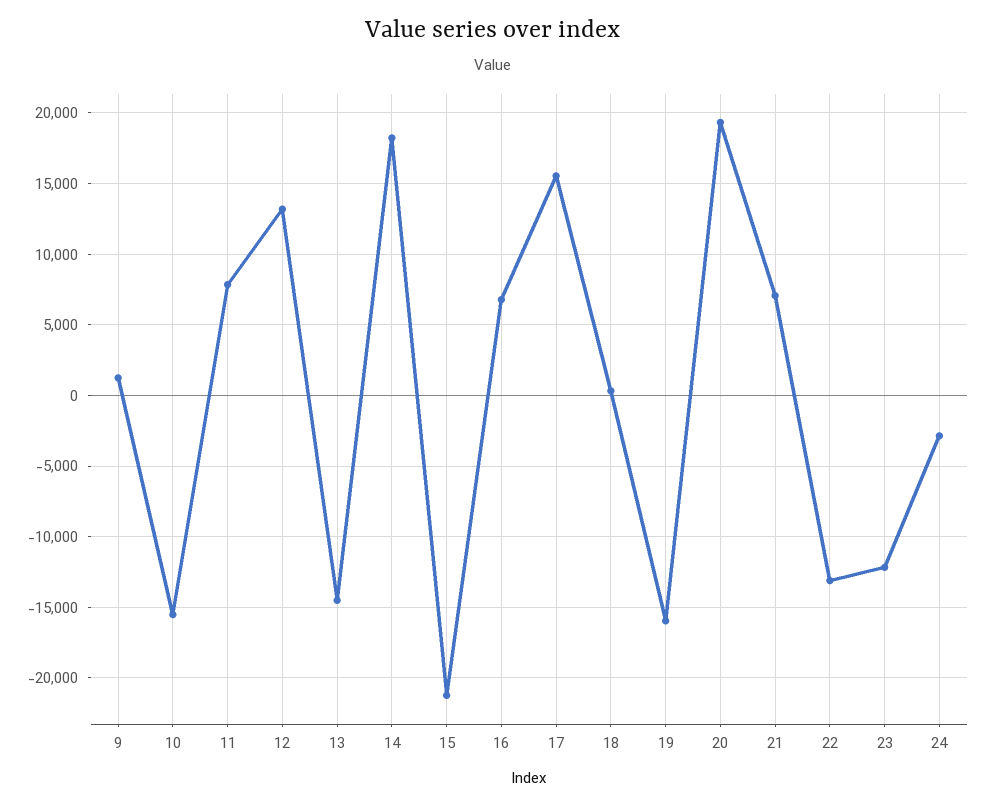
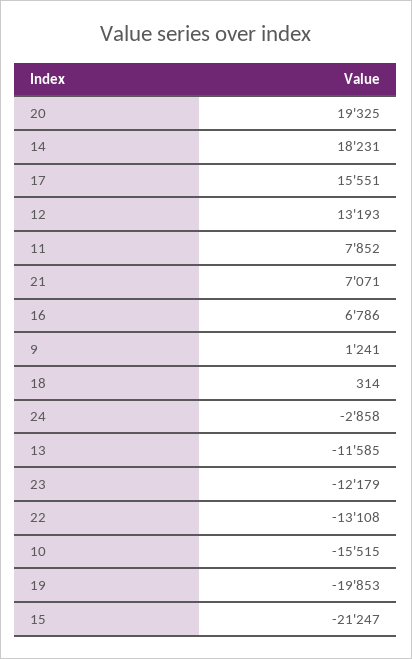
  {
    "9": 1241,
    "10": -15515,
    "11": 7852,
    "12": 13193,
-   "13": -14500,
+   "13": -11585,
    "14": 18231,
    "15": -21247,
    "16": 6786,
    "17": 15551,
    "18": 314,
-   "19": -16000,
+   "19": -19853,
    "20": 19325,
    "21": 7071,
    "22": -13108,
    "23": -12179,
    "24": -2858
  }

